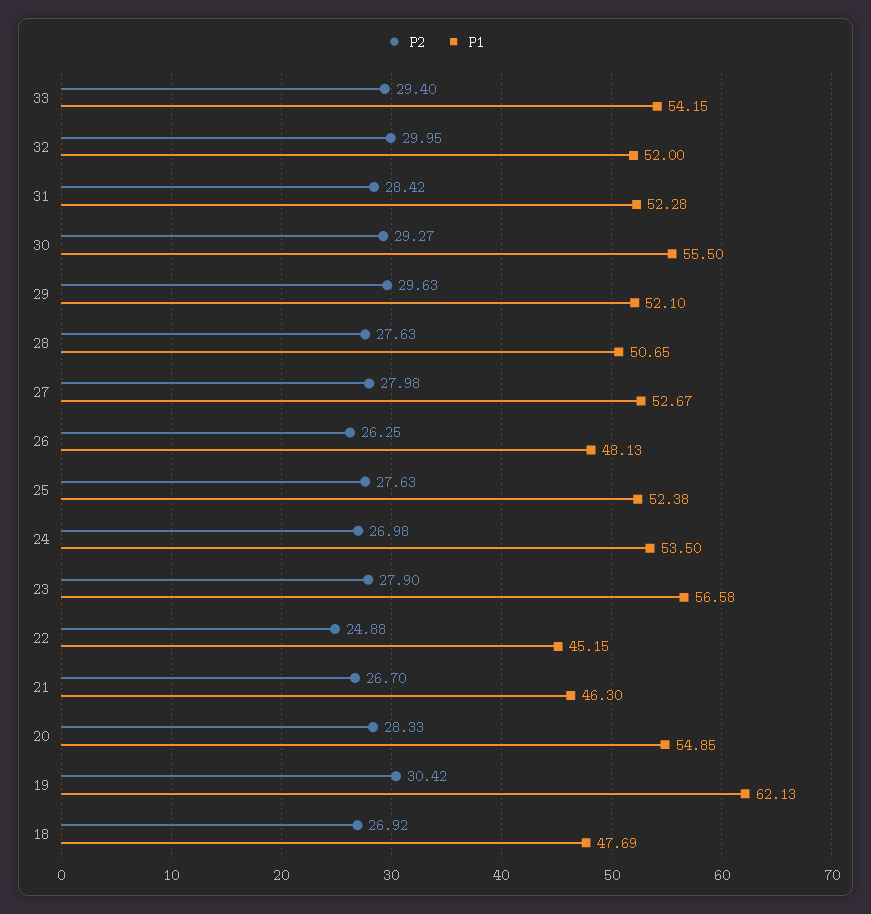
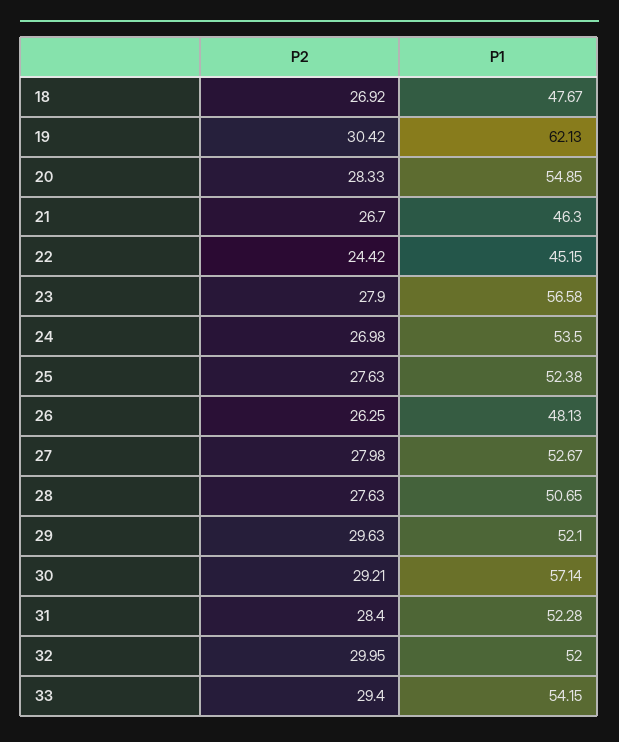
  {
    "P2": {
      "33": 29.4,
      "32": 29.95,
-     "31": 28.42,
+     "31": 28.4,
-     "30": 29.27,
+     "30": 29.21,
      "29": 29.63,
      "28": 27.63,
      "27": 27.98,
      "26": 26.25,
      "25": 27.63,
      "24": 26.98,
      "23": 27.9,
-     "22": 24.88,
+     "22": 24.42,
      "21": 26.7,
      "20": 28.33,
      "19": 30.42,
      "18": 26.92
    },
    "P1": {
      "33": 54.15,
      "32": 52,
      "31": 52.28,
-     "30": 55.5,
+     "30": 57.14,
      "29": 52.1,
      "28": 50.65,
      "27": 52.67,
      "26": 48.13,
      "25": 52.38,
      "24": 53.5,
      "23": 56.58,
      "22": 45.15,
      "21": 46.3,
      "20": 54.85,
      "19": 62.13,
-     "18": 47.69
+     "18": 47.67
    }
  }

